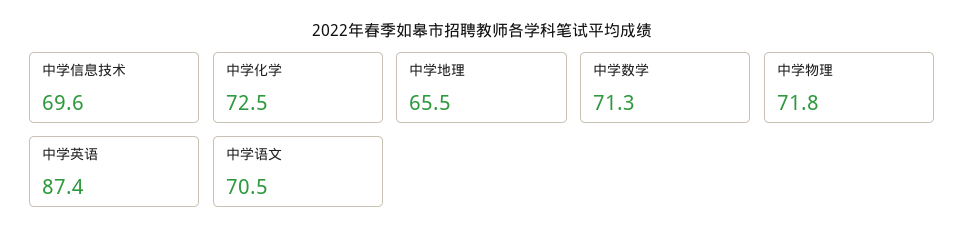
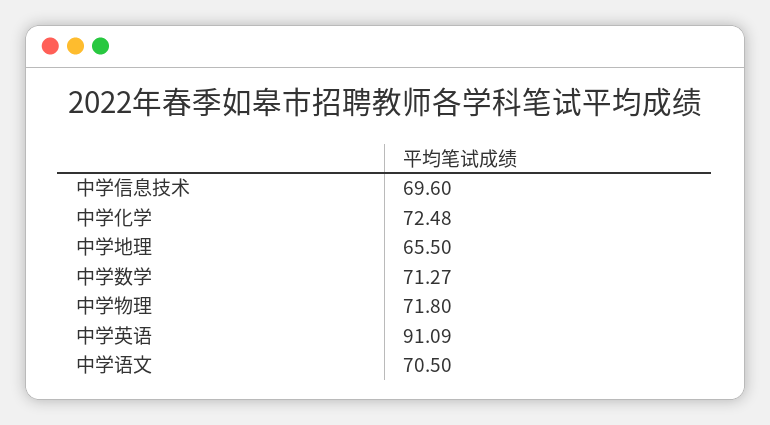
  {
    "中学信息技术": 69.6,
    "中学化学": 72.48,
    "中学地理": 65.5,
    "中学数学": 71.27,
    "中学物理": 71.8,
-   "中学英语": 87.4,
+   "中学英语": 91.09,
    "中学语文": 70.5
  }

